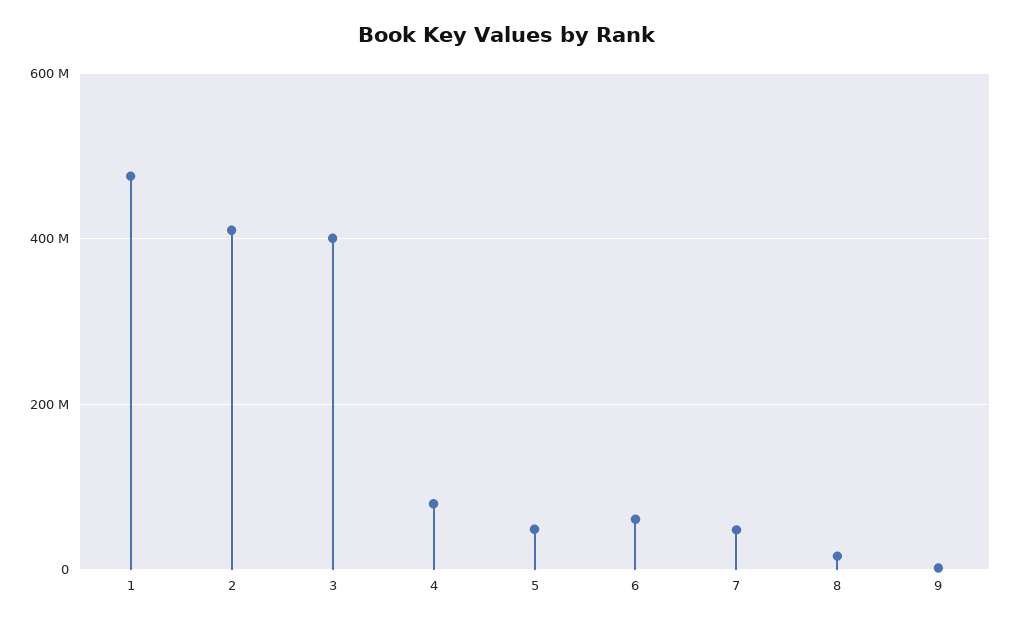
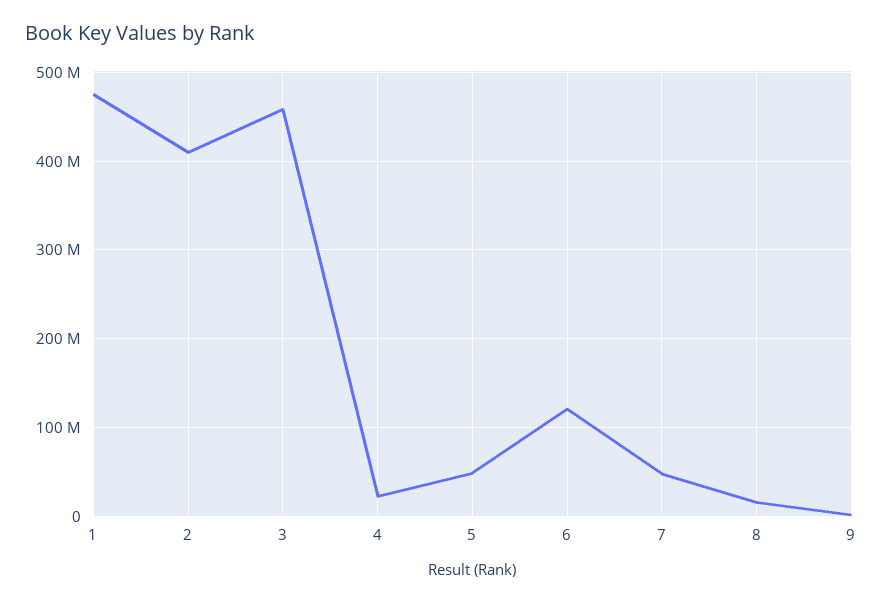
  {
    "1": 480000000,
    "2": 410000000,
-   "3": 400000000,
+   "3": 460000000,
-   "4": 80000000,
+   "4": 20000000,
    "5": 50000000,
-   "6": 60000000,
+   "6": 120000000,
    "7": 50000000,
    "8": 20000000,
    "9": 0
  }

